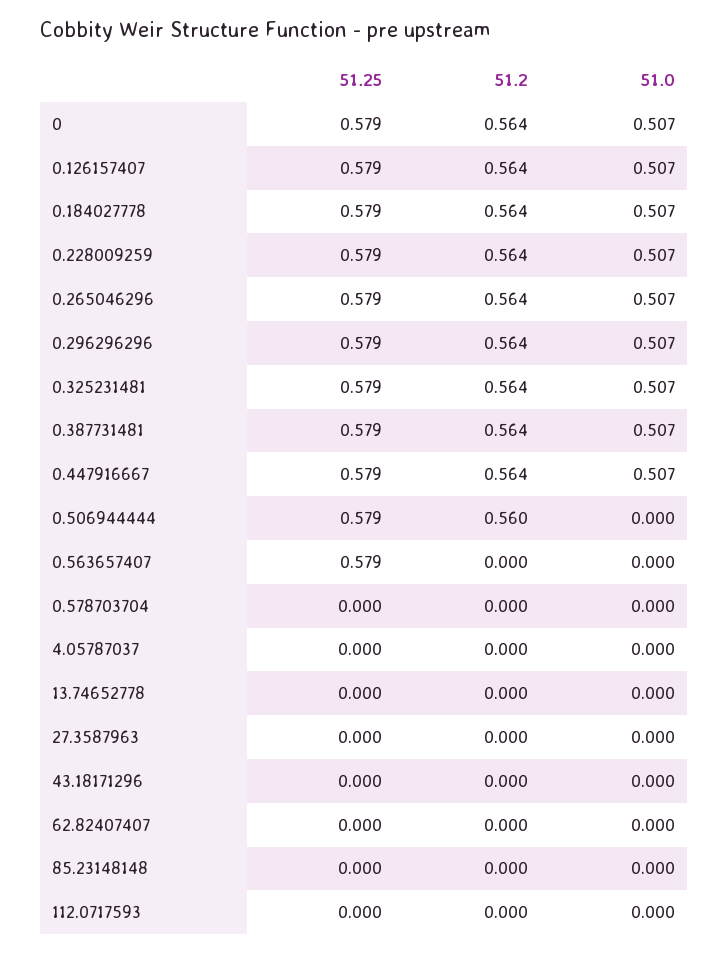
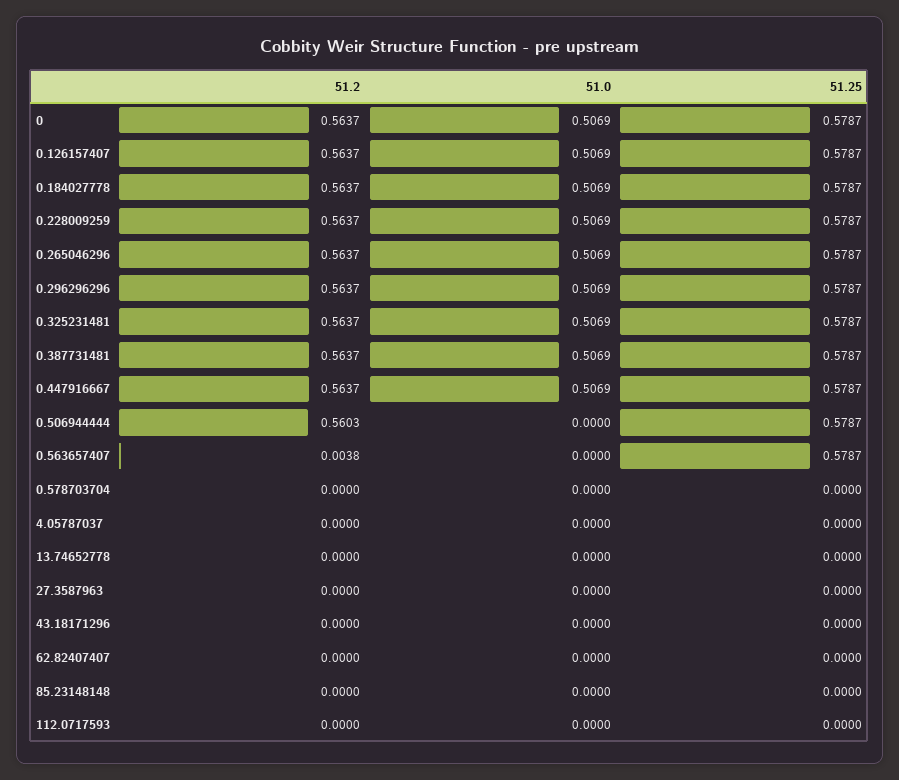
  {
    "51.25": {
      "0": 0.5787,
      "0.126157407": 0.5787,
      "0.184027778": 0.5787,
      "0.228009259": 0.5787,
      "0.265046296": 0.5787,
      "0.296296296": 0.5787,
      "0.325231481": 0.5787,
      "0.387731481": 0.5787,
      "0.447916667": 0.5787,
      "0.506944444": 0.5787,
      "0.563657407": 0.5787,
      "0.578703704": 0,
      "4.05787037": 0,
      "13.74652778": 0,
      "27.3587963": 0,
      "43.18171296": 0,
      "62.82407407": 0,
      "85.23148148": 0,
      "112.0717593": 0
    },
    "51.2": {
      "0": 0.5637,
      "0.126157407": 0.5637,
      "0.184027778": 0.5637,
      "0.228009259": 0.5637,
      "0.265046296": 0.5637,
      "0.296296296": 0.5637,
      "0.325231481": 0.5637,
      "0.387731481": 0.5637,
      "0.447916667": 0.5637,
      "0.506944444": 0.5603,
-     "0.563657407": 0,
+     "0.563657407": 0.0038,
      "0.578703704": 0,
      "4.05787037": 0,
      "13.74652778": 0,
      "27.3587963": 0,
      "43.18171296": 0,
      "62.82407407": 0,
      "85.23148148": 0,
      "112.0717593": 0
    },
    "51.0": {
      "0": 0.5069,
      "0.126157407": 0.5069,
      "0.184027778": 0.5069,
      "0.228009259": 0.5069,
      "0.265046296": 0.5069,
      "0.296296296": 0.5069,
      "0.325231481": 0.5069,
      "0.387731481": 0.5069,
      "0.447916667": 0.5069,
      "0.506944444": 0,
      "0.563657407": 0,
      "0.578703704": 0,
      "4.05787037": 0,
      "13.74652778": 0,
      "27.3587963": 0,
      "43.18171296": 0,
      "62.82407407": 0,
      "85.23148148": 0,
      "112.0717593": 0
    }
  }

